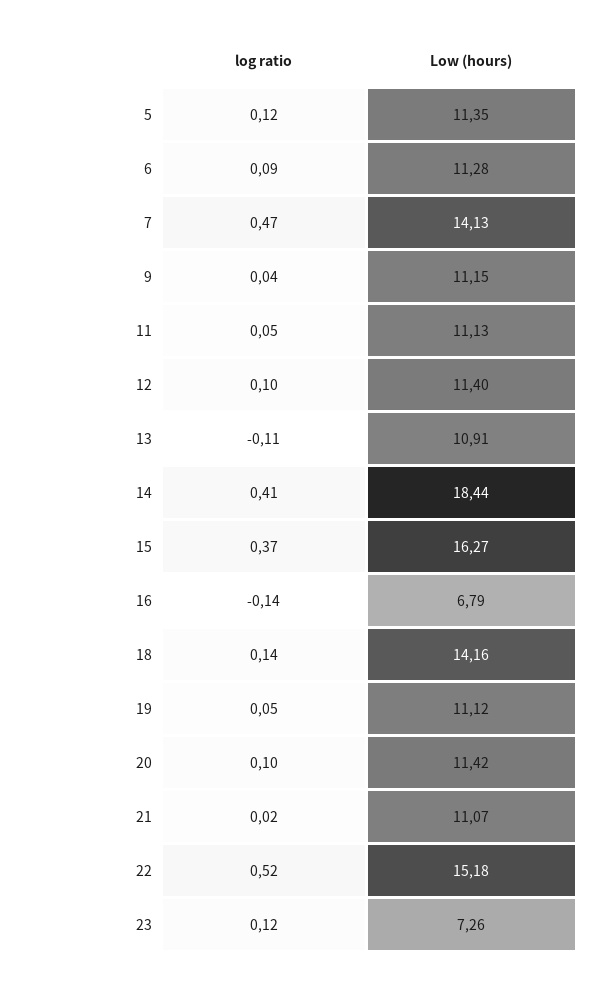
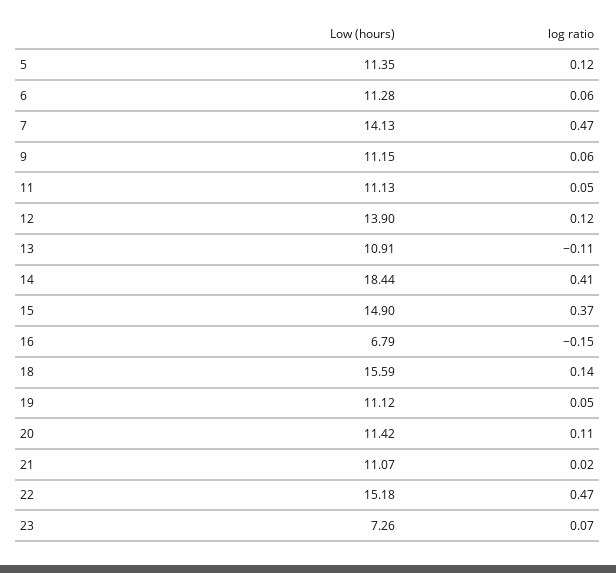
  {
    "log ratio": {
      "5": 0.12,
-     "6": 0.09,
+     "6": 0.06,
      "7": 0.47,
-     "9": 0.04,
+     "9": 0.06,
      "11": 0.05,
-     "12": 0.1,
+     "12": 0.12,
      "13": -0.11,
      "14": 0.41,
      "15": 0.37,
-     "16": -0.14,
+     "16": -0.15,
      "18": 0.14,
      "19": 0.05,
-     "20": 0.1,
+     "20": 0.11,
      "21": 0.02,
-     "22": 0.52,
+     "22": 0.47,
-     "23": 0.12
+     "23": 0.07
    },
    "Low (hours)": {
      "5": 11.35,
      "6": 11.28,
      "7": 14.13,
      "9": 11.15,
      "11": 11.13,
-     "12": 11.4,
+     "12": 13.9,
      "13": 10.91,
      "14": 18.44,
-     "15": 16.27,
+     "15": 14.9,
      "16": 6.79,
-     "18": 14.16,
+     "18": 15.59,
      "19": 11.12,
      "20": 11.42,
      "21": 11.07,
      "22": 15.18,
      "23": 7.26
    }
  }

